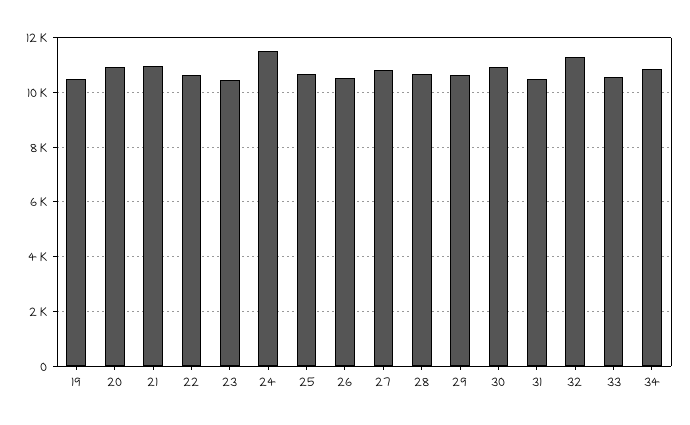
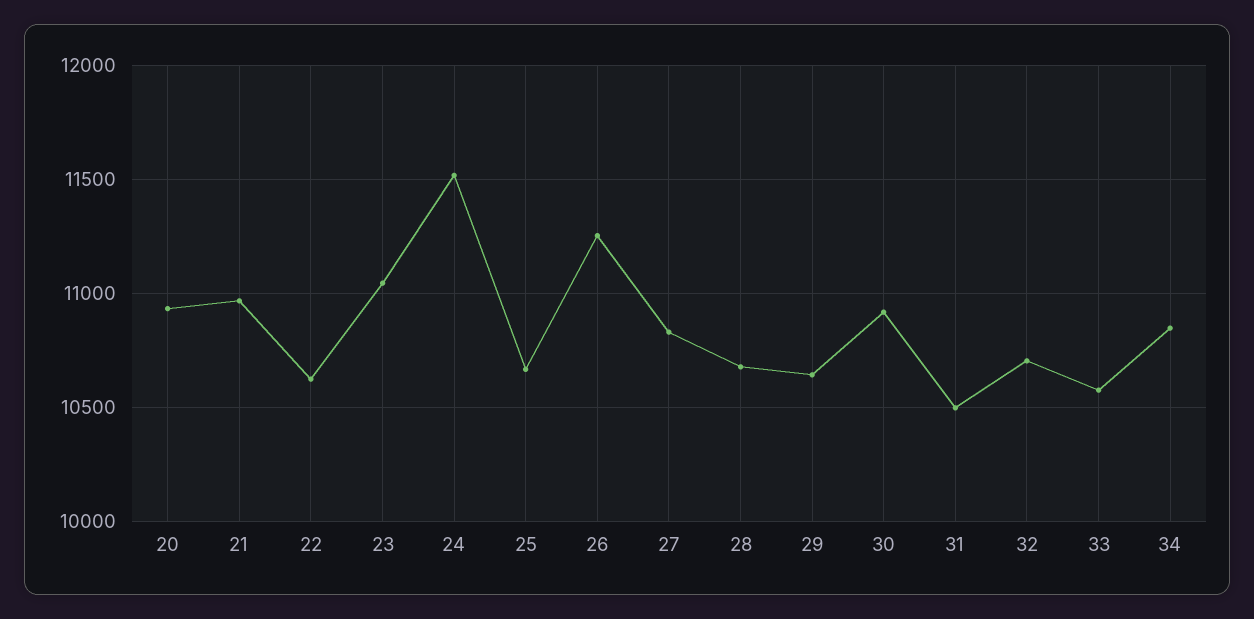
  {
-   "19": 10500,
    "20": 10950,
    "21": 10950,
    "22": 10600,
-   "23": 10500,
+   "23": 11050,
    "24": 11500,
    "25": 10650,
-   "26": 10500,
+   "26": 11250,
    "27": 10850,
    "28": 10700,
    "29": 10650,
    "30": 10900,
    "31": 10500,
-   "32": 11250,
+   "32": 10700,
    "33": 10600,
    "34": 10850
  }

